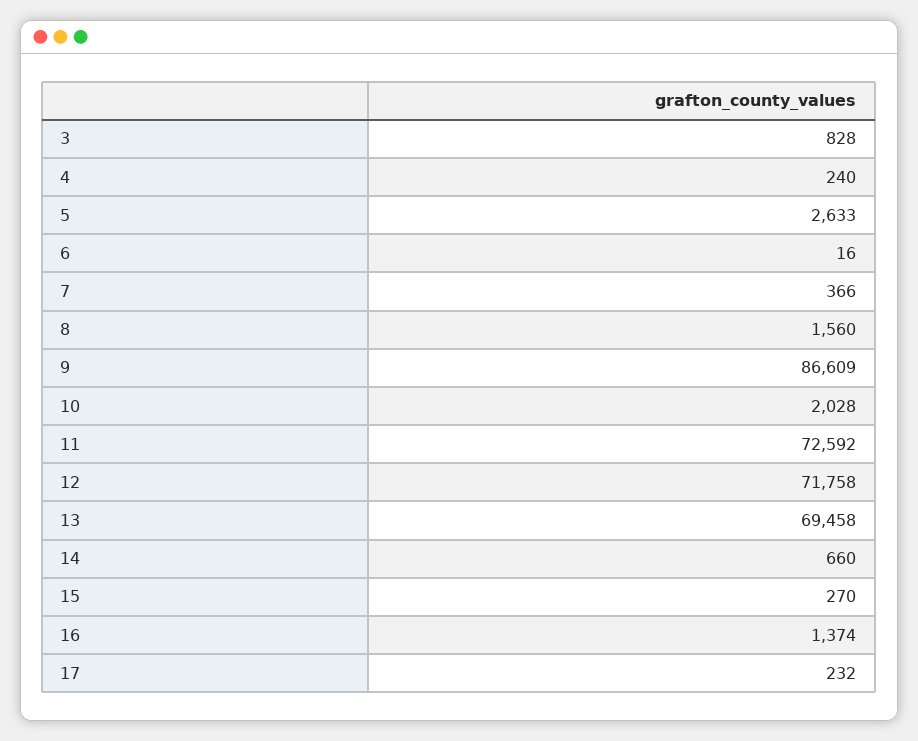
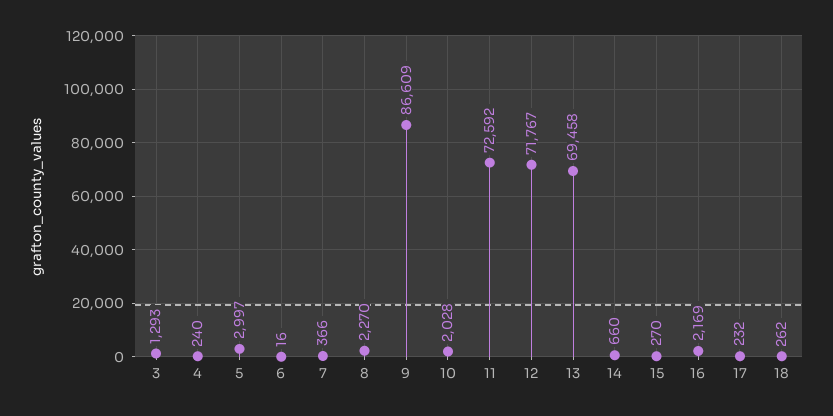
  {
-   "3": 828,
+   "3": 1293,
    "4": 240,
-   "5": 2633,
+   "5": 2997,
    "6": 16,
    "7": 366,
-   "8": 1560,
+   "8": 2270,
    "9": 86609,
    "10": 2028,
    "11": 72592,
-   "12": 71758,
+   "12": 71767,
    "13": 69458,
    "14": 660,
    "15": 270,
-   "16": 1374,
+   "16": 2169,
-   "17": 232
+   "17": 232,
+   "18": 262
  }

